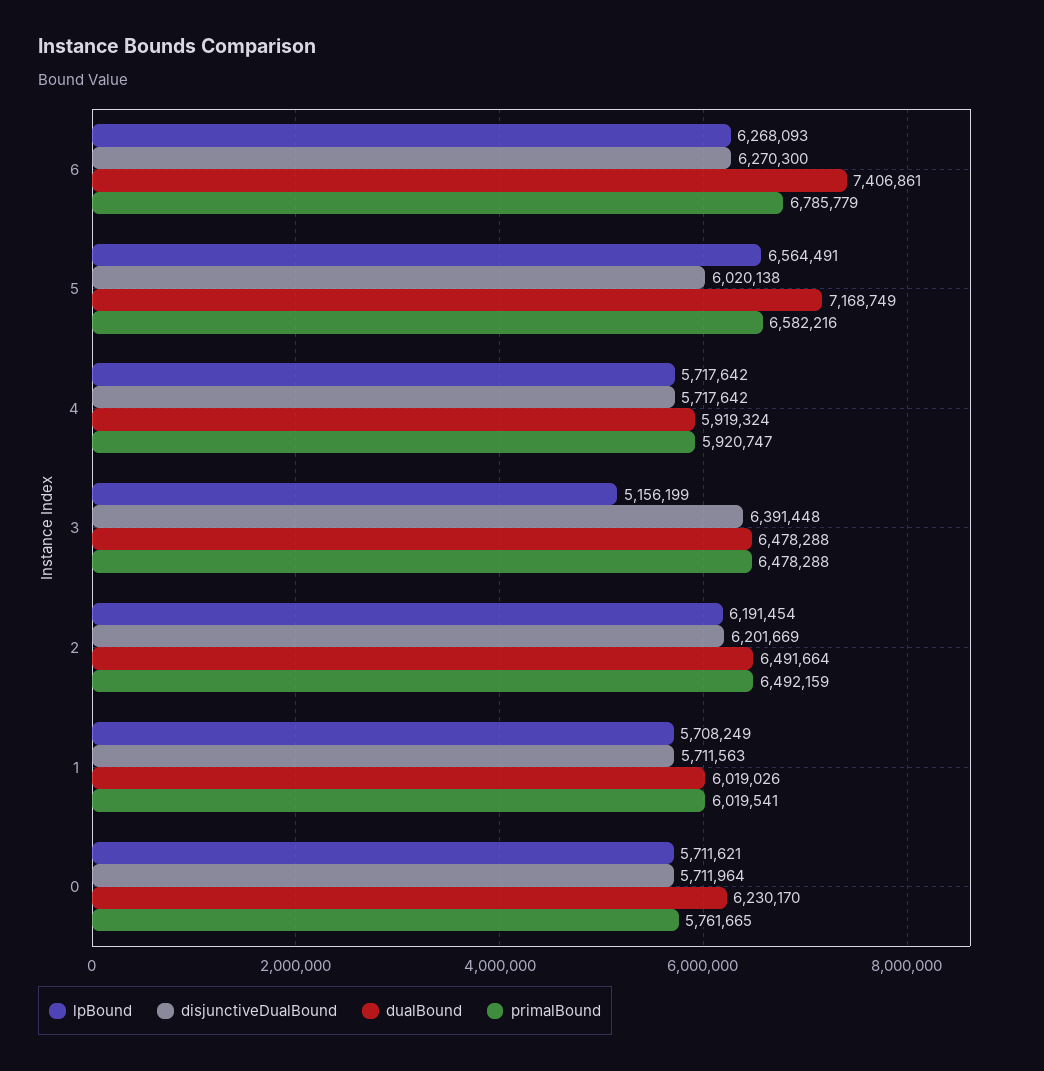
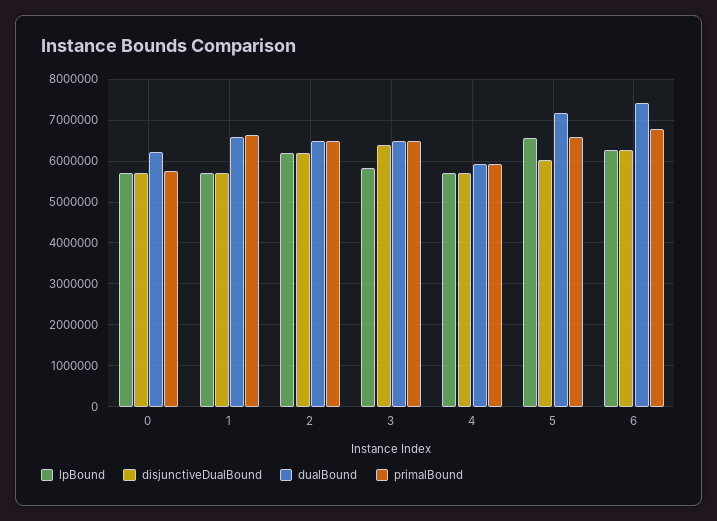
  {
    "lpBound": {
      "6": 6268093,
      "5": 6564491,
      "4": 5717642,
-     "3": 5156199,
+     "3": 5800000,
      "2": 6191454,
      "1": 5708249,
      "0": 5711621
    },
    "disjunctiveDualBound": {
      "6": 6270300,
      "5": 6020138,
      "4": 5717642,
      "3": 6391448,
      "2": 6201669,
      "1": 5711563,
      "0": 5711964
    },
    "dualBound": {
      "6": 7406861,
      "5": 7168749,
      "4": 5919324,
      "3": 6478288,
      "2": 6491664,
-     "1": 6019026,
+     "1": 6600000,
      "0": 6230170
    },
    "primalBound": {
      "6": 6785779,
      "5": 6582216,
      "4": 5920747,
      "3": 6478288,
      "2": 6492159,
-     "1": 6019541,
+     "1": 6600000,
      "0": 5761665
    }
  }

